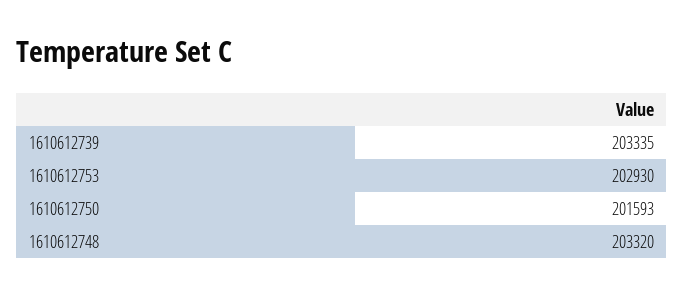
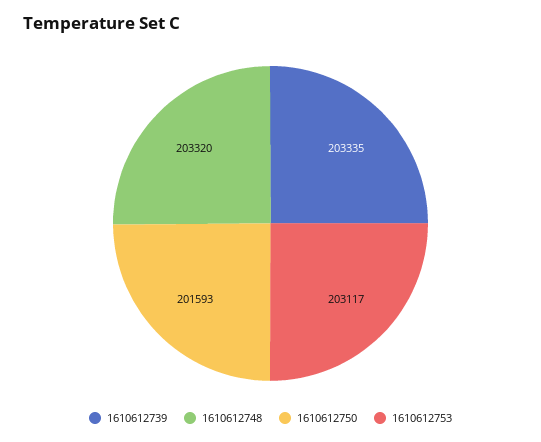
  {
    "1610612739": 203335,
-   "1610612753": 202930,
+   "1610612753": 203117,
    "1610612750": 201593,
    "1610612748": 203320
  }

